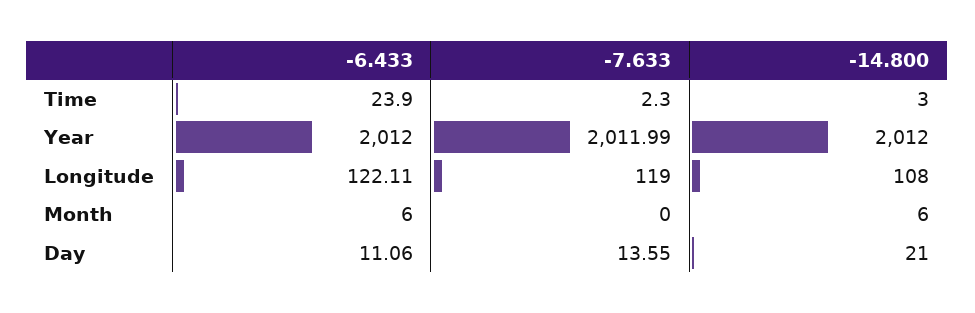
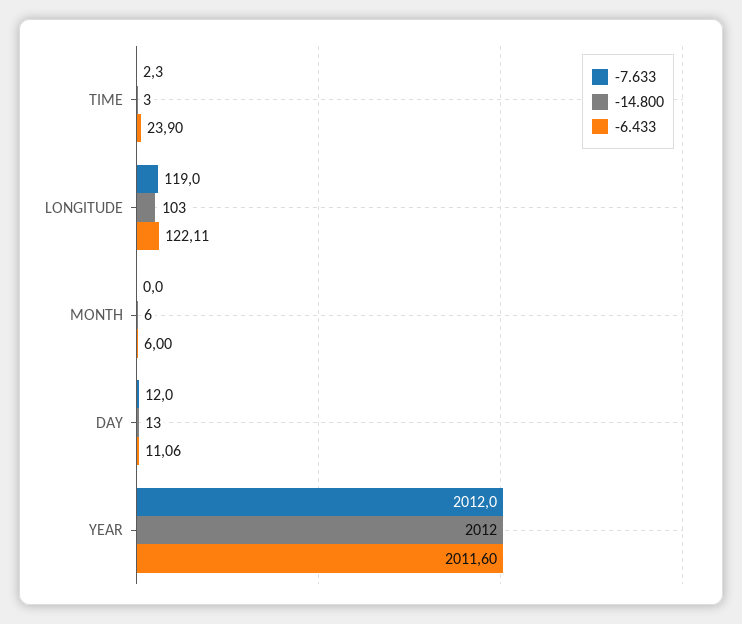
  {
    "-6.433": {
      "Time": 23.9,
-     "Year": 2012,
+     "Year": 2011.6,
      "Longitude": 122.11,
      "Month": 6,
      "Day": 11.06
    },
    "-7.633": {
      "Time": 2.3,
-     "Year": 2011.99,
+     "Year": 2012,
      "Longitude": 119,
      "Month": 0,
-     "Day": 13.55
+     "Day": 12
    },
    "-14.800": {
      "Time": 3,
      "Year": 2012,
-     "Longitude": 108,
+     "Longitude": 103,
      "Month": 6,
-     "Day": 21
+     "Day": 13
    }
  }

